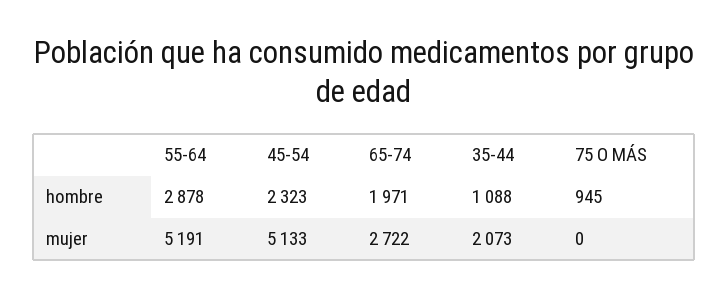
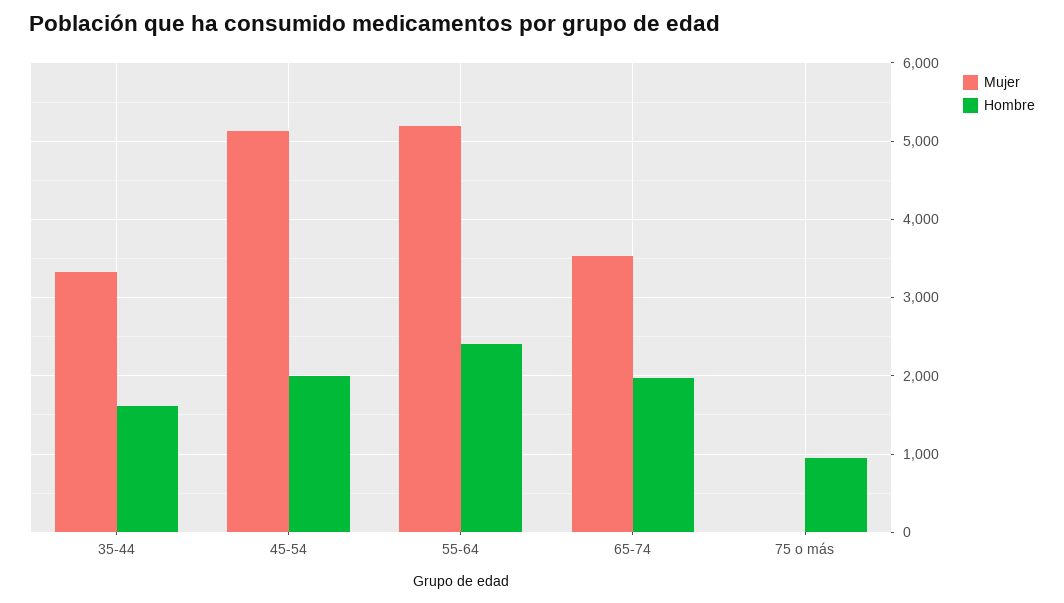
  {
    "hombre": {
-     "55-64": 2878,
+     "55-64": 2400,
-     "45-54": 2323,
+     "45-54": 2000,
      "65-74": 1971,
-     "35-44": 1088,
+     "35-44": 1600,
      "75 O MÁS": 945
    },
    "mujer": {
      "55-64": 5191,
      "45-54": 5133,
-     "65-74": 2722,
+     "65-74": 3500,
-     "35-44": 2073,
+     "35-44": 3300,
      "75 O MÁS": 0
    }
  }

